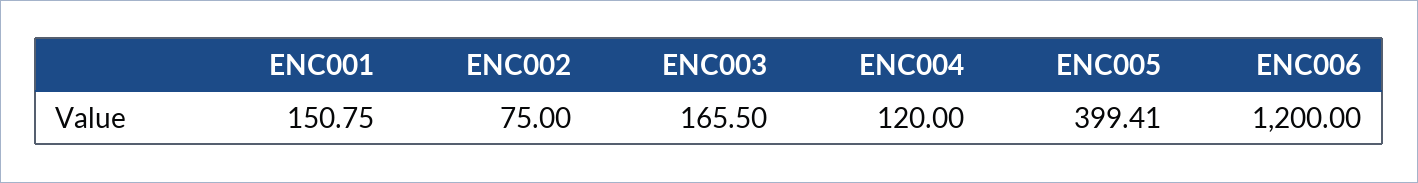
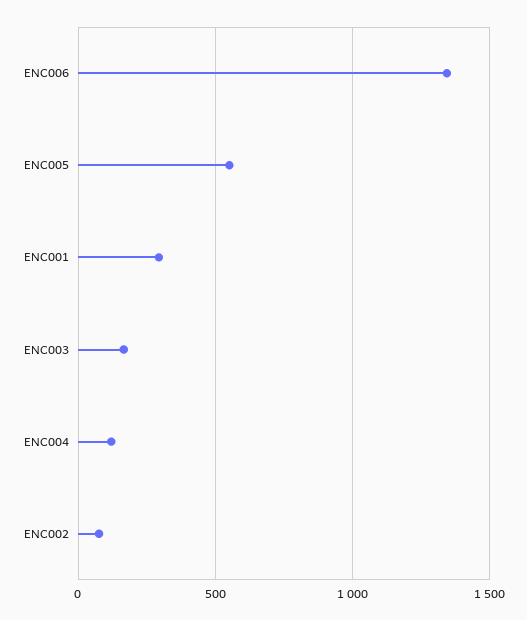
  {
-   "ENC001": 150.75,
+   "ENC001": 300,
    "ENC002": 75,
    "ENC003": 165.5,
    "ENC004": 120,
-   "ENC005": 399.41,
+   "ENC005": 550,
-   "ENC006": 1200
+   "ENC006": 1350
  }

